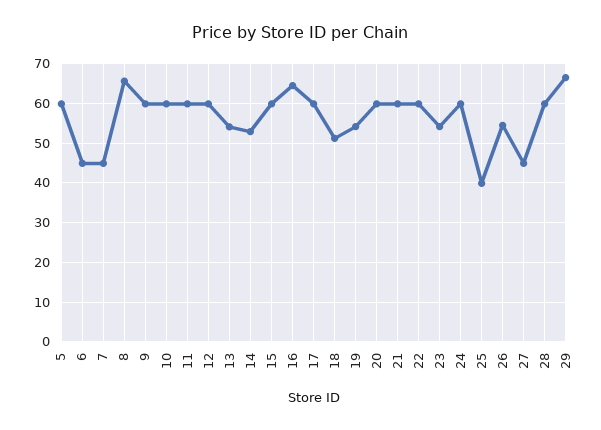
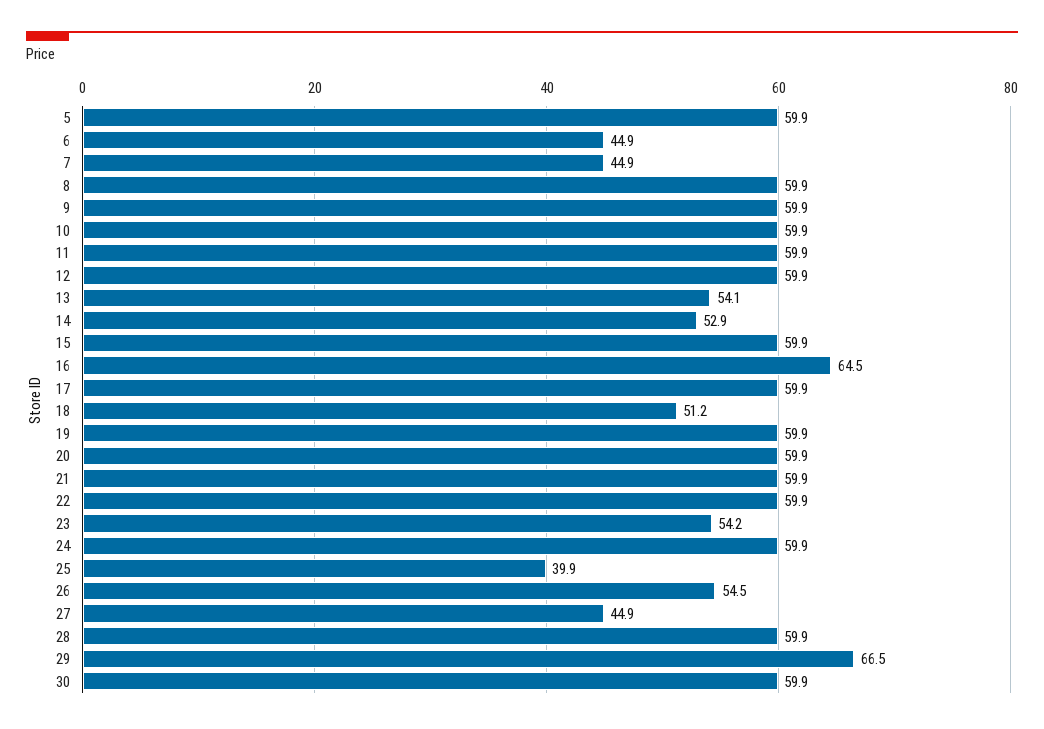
  {
    "5": 59.9,
    "6": 44.9,
    "7": 44.9,
-   "8": 66,
+   "8": 59.9,
    "9": 59.9,
    "10": 59.9,
    "11": 59.9,
    "12": 59.9,
    "13": 54.1,
    "14": 52.9,
    "15": 59.9,
    "16": 64.5,
    "17": 59.9,
    "18": 51.2,
-   "19": 54,
+   "19": 59.9,
    "20": 59.9,
    "21": 59.9,
    "22": 59.9,
    "23": 54.2,
    "24": 59.9,
    "25": 39.9,
    "26": 54.5,
    "27": 44.9,
    "28": 59.9,
-   "29": 66.5
+   "29": 66.5,
+   "30": 59.9
  }

